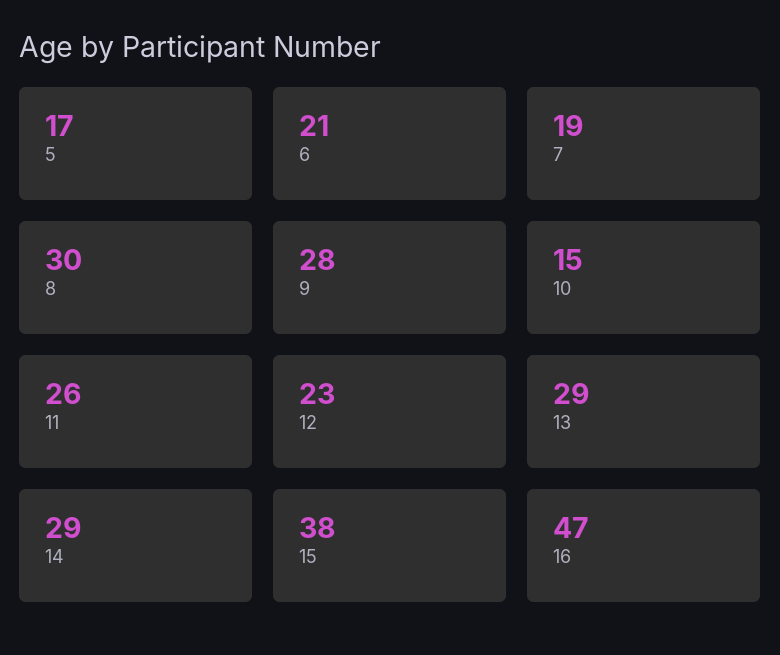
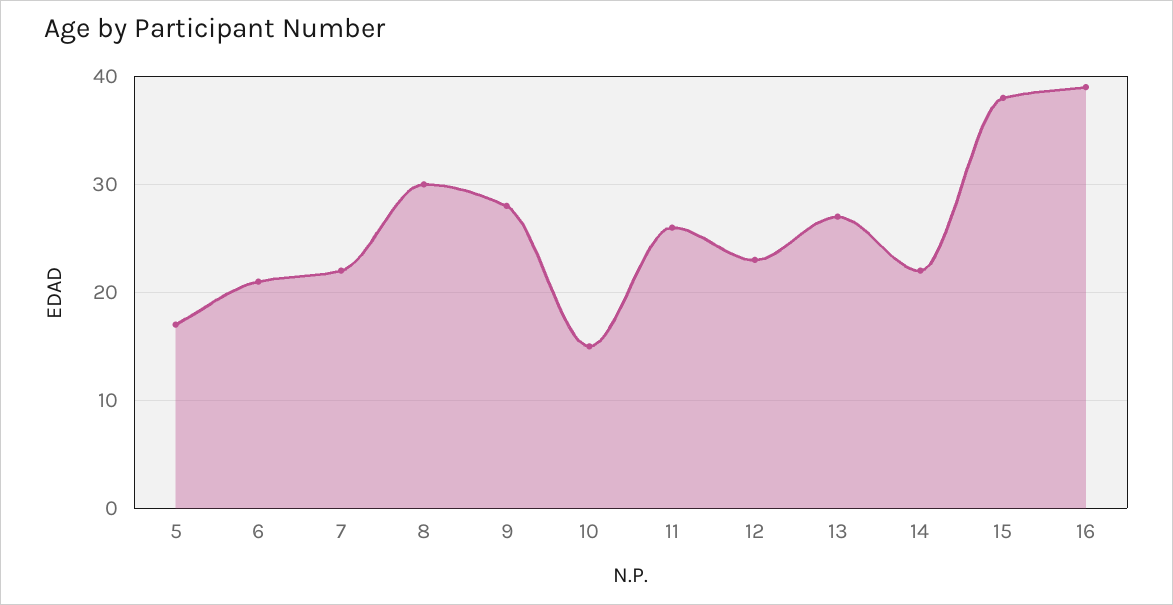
  {
    "5": 17,
    "6": 21,
-   "7": 19,
+   "7": 22,
    "8": 30,
    "9": 28,
    "10": 15,
    "11": 26,
    "12": 23,
-   "13": 29,
+   "13": 27,
-   "14": 29,
+   "14": 22,
    "15": 38,
-   "16": 47
+   "16": 39
  }

